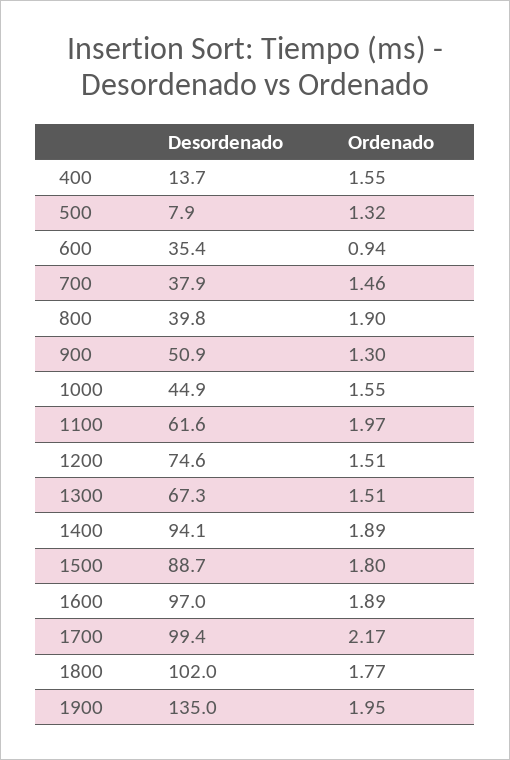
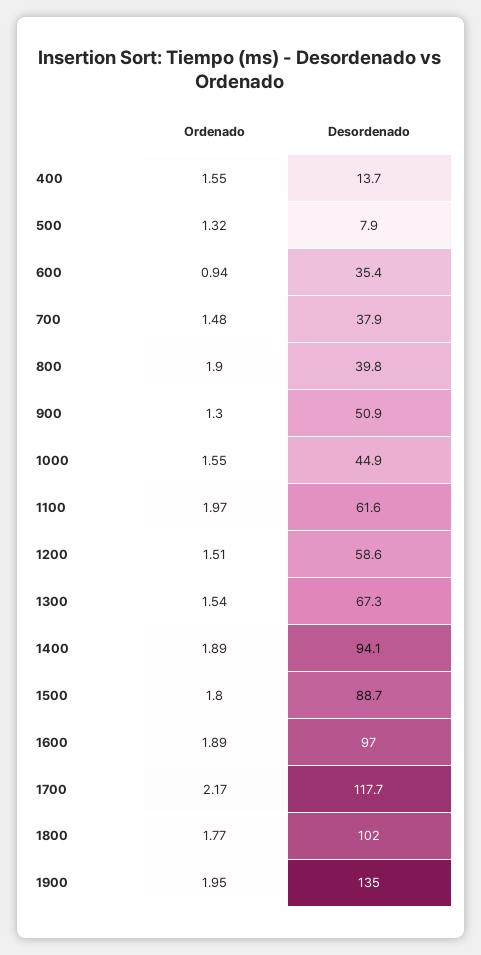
  {
    "Desordenado": {
      "400": 13.7,
      "500": 7.9,
      "600": 35.4,
      "700": 37.9,
      "800": 39.8,
      "900": 50.9,
      "1000": 44.9,
      "1100": 61.6,
-     "1200": 74.6,
+     "1200": 58.6,
      "1300": 67.3,
      "1400": 94.1,
      "1500": 88.7,
      "1600": 97,
-     "1700": 99.4,
+     "1700": 117.7,
      "1800": 102,
      "1900": 135
    },
    "Ordenado": {
      "400": 1.55,
      "500": 1.32,
      "600": 0.94,
-     "700": 1.46,
+     "700": 1.48,
      "800": 1.9,
      "900": 1.3,
      "1000": 1.55,
      "1100": 1.97,
      "1200": 1.51,
-     "1300": 1.51,
+     "1300": 1.54,
      "1400": 1.89,
      "1500": 1.8,
      "1600": 1.89,
      "1700": 2.17,
      "1800": 1.77,
      "1900": 1.95
    }
  }

